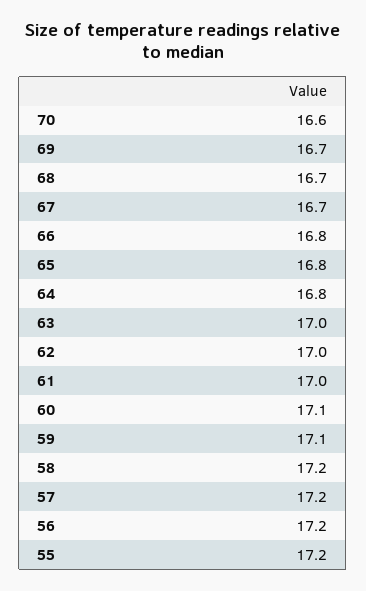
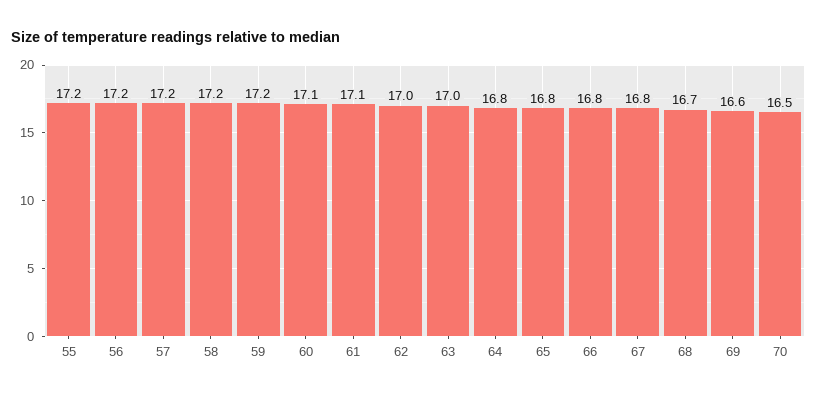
  {
-   "70": 16.6,
+   "70": 16.5,
-   "69": 16.7,
+   "69": 16.6,
    "68": 16.7,
-   "67": 16.7,
+   "67": 16.8,
    "66": 16.8,
    "65": 16.8,
    "64": 16.8,
    "63": 17,
    "62": 17,
-   "61": 17,
+   "61": 17.1,
    "60": 17.1,
-   "59": 17.1,
+   "59": 17.2,
    "58": 17.2,
    "57": 17.2,
    "56": 17.2,
    "55": 17.2
  }

